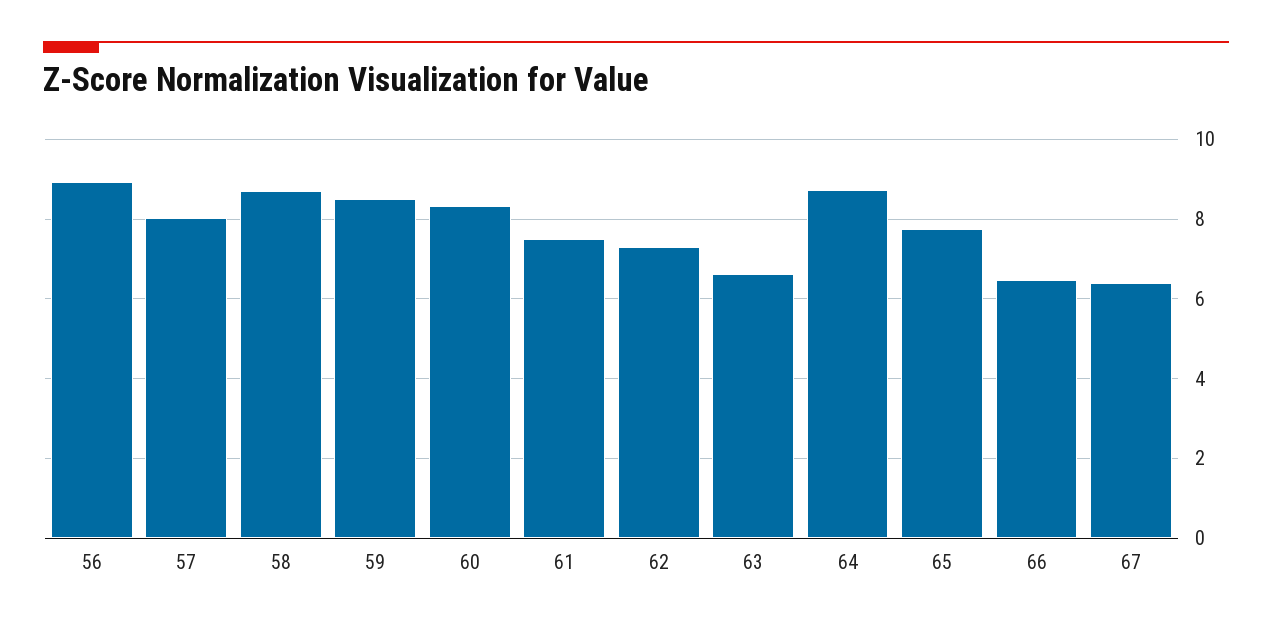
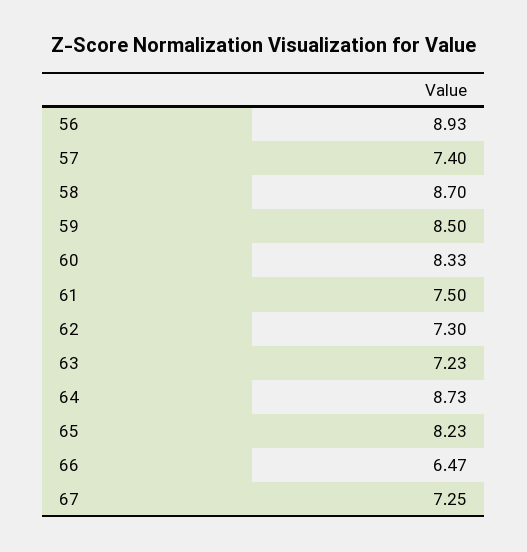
  {
    "56": 8.93,
-   "57": 8,
+   "57": 7.4,
    "58": 8.7,
    "59": 8.5,
    "60": 8.33,
    "61": 7.5,
    "62": 7.3,
-   "63": 6.6,
+   "63": 7.23,
    "64": 8.73,
-   "65": 7.8,
+   "65": 8.23,
    "66": 6.47,
-   "67": 6.4
+   "67": 7.25
  }

